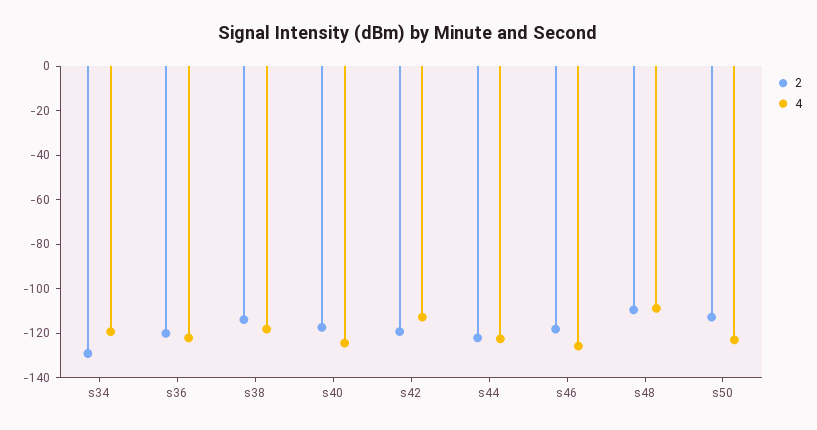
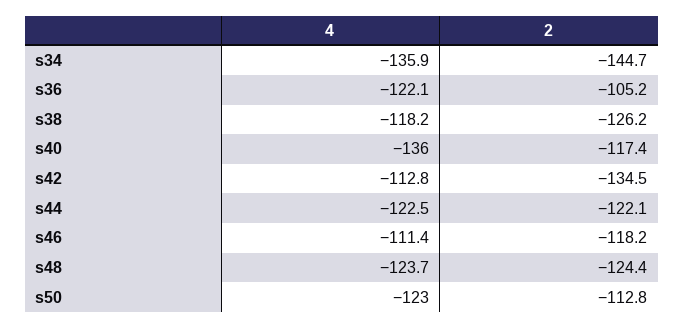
  {
    "2": {
-     "s34": -130,
+     "s34": -144.7,
-     "s36": -120,
+     "s36": -105.2,
-     "s38": -115,
+     "s38": -126.2,
      "s40": -117.4,
-     "s42": -120,
+     "s42": -134.5,
      "s44": -122.1,
      "s46": -118.2,
-     "s48": -110,
+     "s48": -124.4,
      "s50": -112.8
    },
    "4": {
-     "s34": -120,
+     "s34": -135.9,
      "s36": -122.1,
      "s38": -118.2,
-     "s40": -125,
+     "s40": -136,
      "s42": -112.8,
      "s44": -122.5,
-     "s46": -125,
+     "s46": -111.4,
-     "s48": -110,
+     "s48": -123.7,
      "s50": -123
    }
  }

